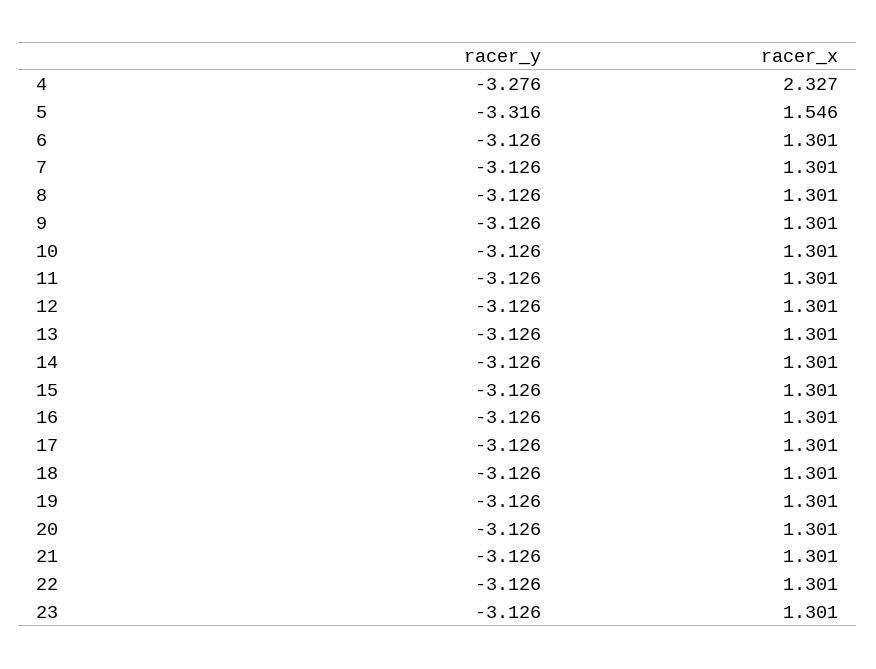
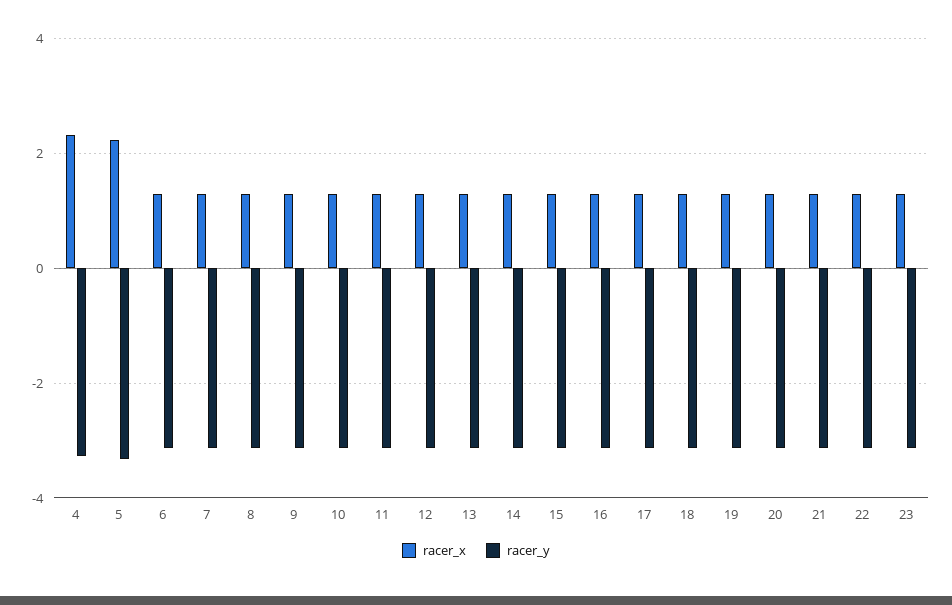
  {
    "racer_y": {
      "4": -3.276,
      "5": -3.316,
      "6": -3.126,
      "7": -3.126,
      "8": -3.126,
      "9": -3.126,
      "10": -3.126,
      "11": -3.126,
      "12": -3.126,
      "13": -3.126,
      "14": -3.126,
      "15": -3.126,
      "16": -3.126,
      "17": -3.126,
      "18": -3.126,
      "19": -3.126,
      "20": -3.126,
      "21": -3.126,
      "22": -3.126,
      "23": -3.126
    },
    "racer_x": {
      "4": 2.327,
-     "5": 1.546,
+     "5": 2.2,
      "6": 1.301,
      "7": 1.301,
      "8": 1.301,
      "9": 1.301,
      "10": 1.301,
      "11": 1.301,
      "12": 1.301,
      "13": 1.301,
      "14": 1.301,
      "15": 1.301,
      "16": 1.301,
      "17": 1.301,
      "18": 1.301,
      "19": 1.301,
      "20": 1.301,
      "21": 1.301,
      "22": 1.301,
      "23": 1.301
    }
  }

